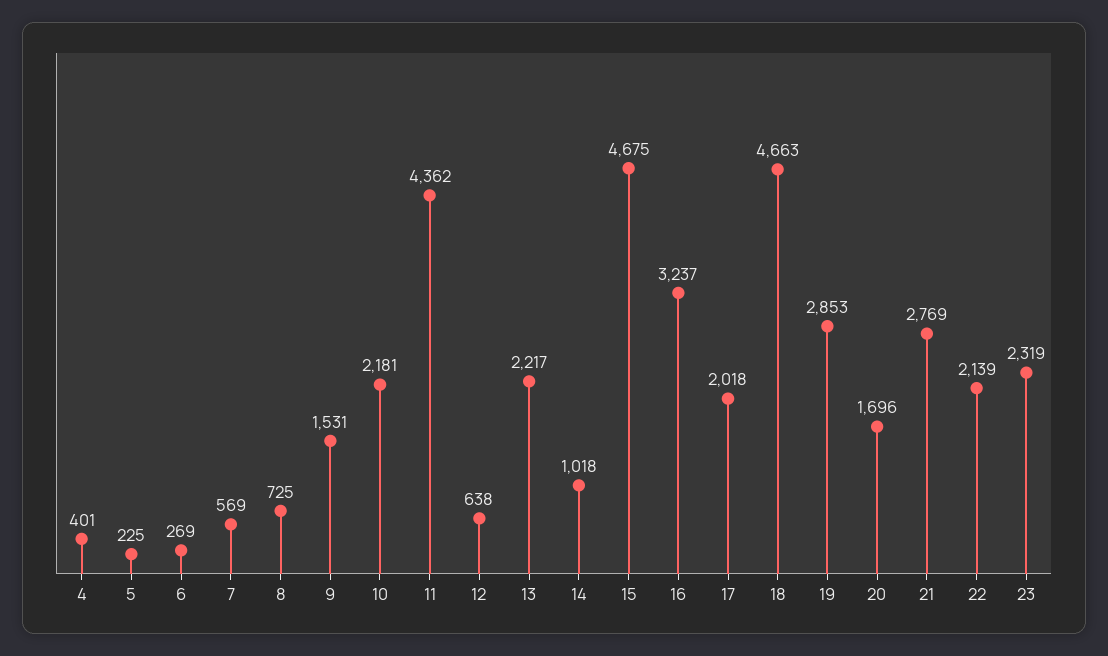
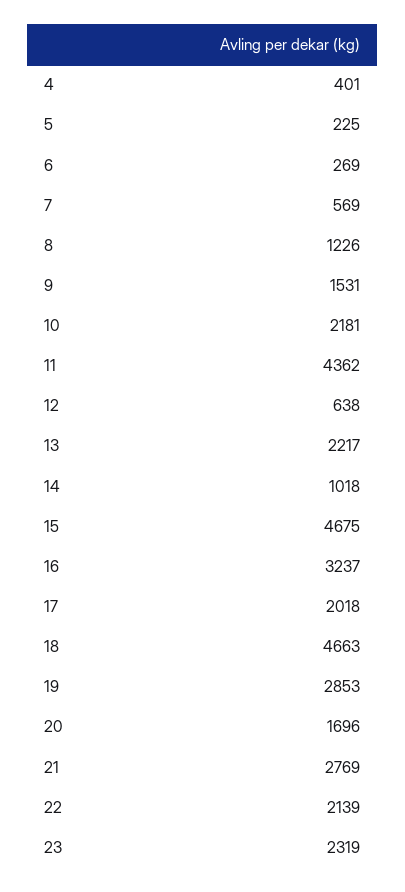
  {
    "4": 401,
    "5": 225,
    "6": 269,
    "7": 569,
-   "8": 725,
+   "8": 1226,
    "9": 1531,
    "10": 2181,
    "11": 4362,
    "12": 638,
    "13": 2217,
    "14": 1018,
    "15": 4675,
    "16": 3237,
    "17": 2018,
    "18": 4663,
    "19": 2853,
    "20": 1696,
    "21": 2769,
    "22": 2139,
    "23": 2319
  }

